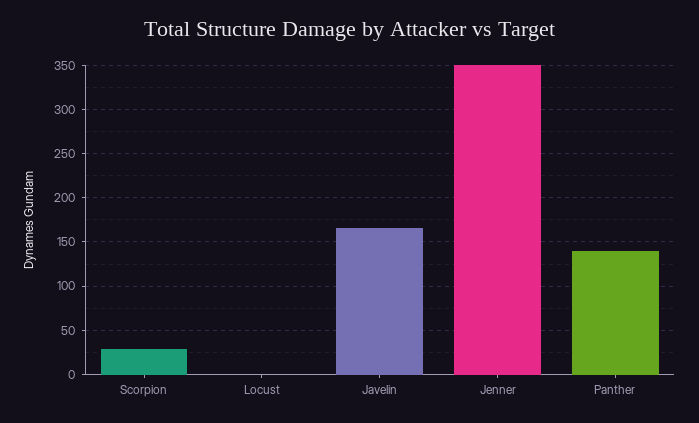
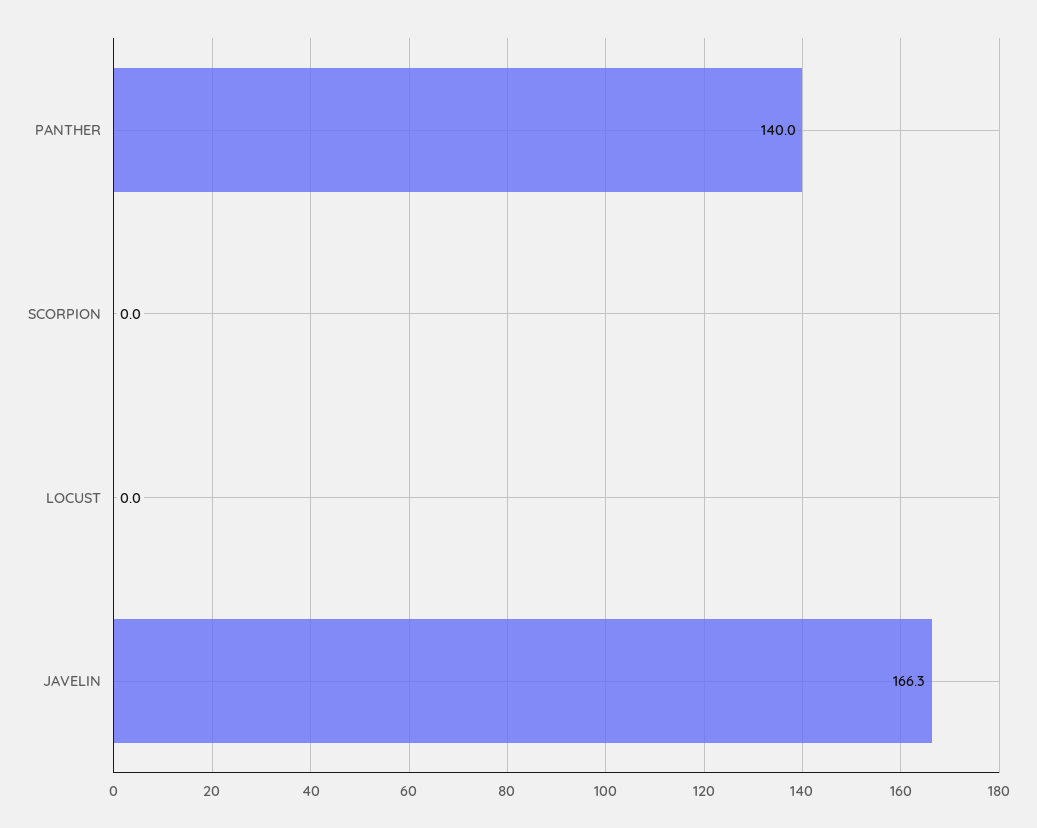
  {
-   "Scorpion": 30,
+   "Scorpion": 0,
    "Locust": 0,
    "Javelin": 166.3,
-   "Jenner": 350,
    "Panther": 140
  }

